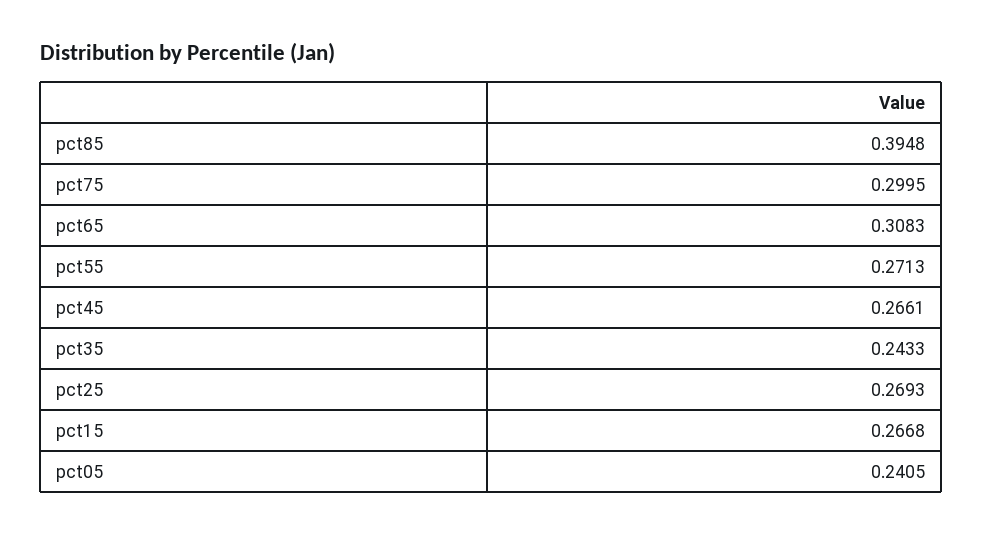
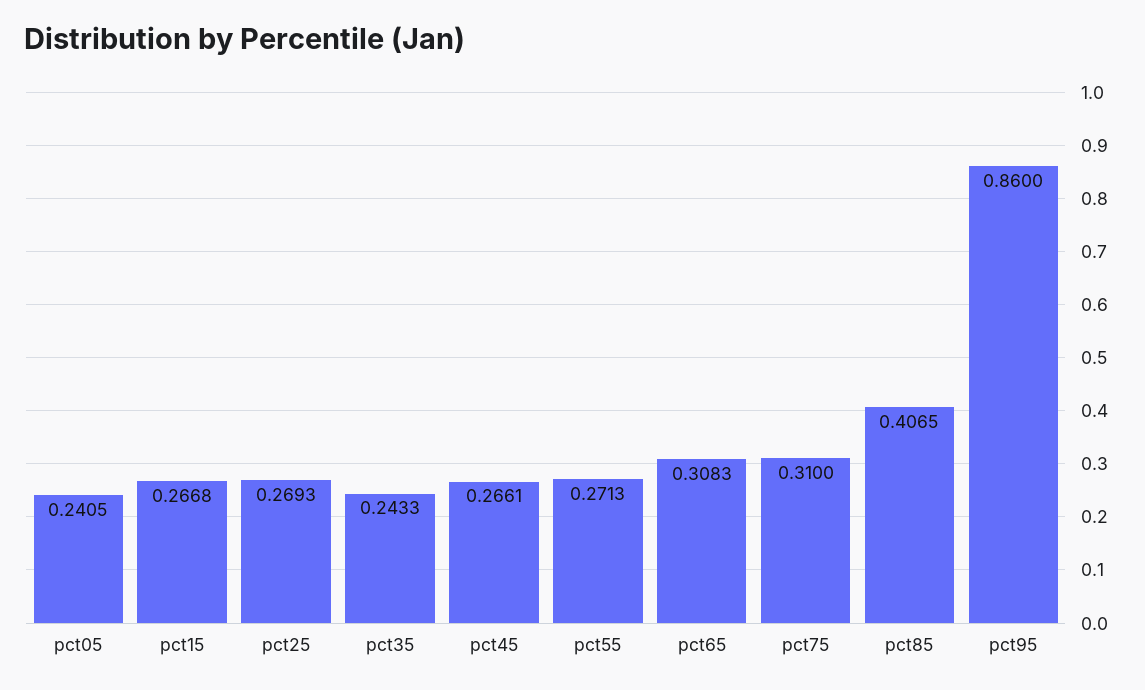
  {
-   "pct85": 0.3948,
+   "pct85": 0.4065,
-   "pct75": 0.2995,
+   "pct75": 0.31,
    "pct65": 0.3083,
    "pct55": 0.2713,
    "pct45": 0.2661,
    "pct35": 0.2433,
    "pct25": 0.2693,
    "pct15": 0.2668,
-   "pct05": 0.2405
+   "pct05": 0.2405,
+   "pct95": 0.86
  }

